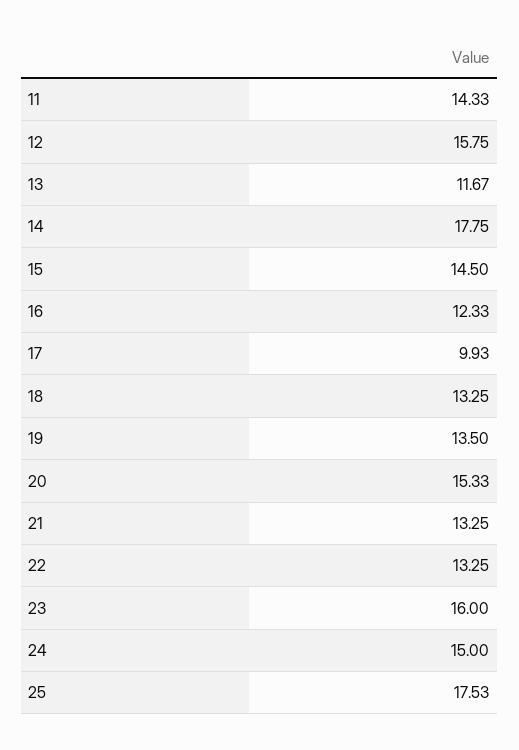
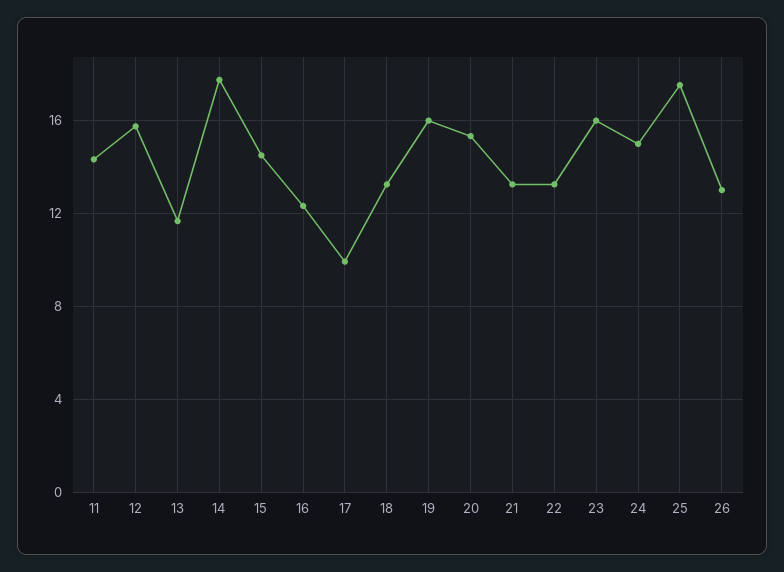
  {
    "11": 14.33,
    "12": 15.75,
    "13": 11.67,
    "14": 17.75,
    "15": 14.5,
    "16": 12.33,
    "17": 9.93,
    "18": 13.25,
-   "19": 13.5,
+   "19": 16,
    "20": 15.33,
    "21": 13.25,
    "22": 13.25,
    "23": 16,
    "24": 15,
-   "25": 17.53
+   "25": 17.53,
+   "26": 13
  }

